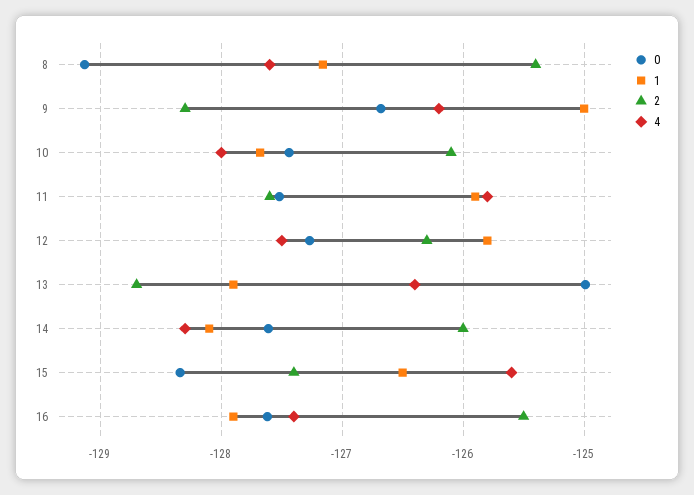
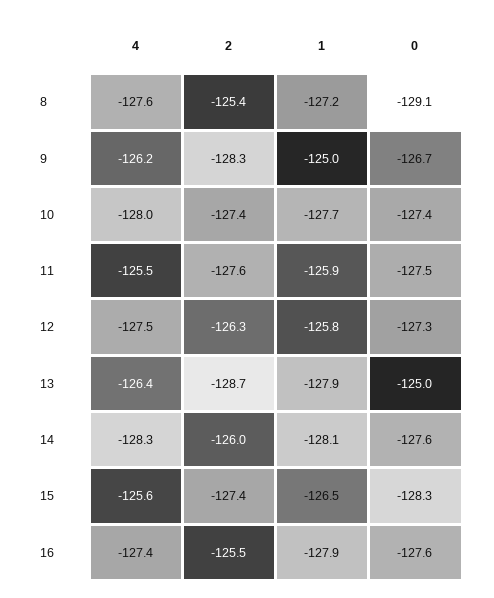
  {
    "0": {
      "8": -129.1,
      "9": -126.7,
      "10": -127.4,
      "11": -127.5,
      "12": -127.3,
      "13": -125,
      "14": -127.6,
      "15": -128.3,
      "16": -127.6
    },
    "1": {
      "8": -127.2,
      "9": -125,
      "10": -127.7,
      "11": -125.9,
      "12": -125.8,
      "13": -127.9,
      "14": -128.1,
      "15": -126.5,
      "16": -127.9
    },
    "2": {
      "8": -125.4,
      "9": -128.3,
-     "10": -126.1,
+     "10": -127.4,
      "11": -127.6,
      "12": -126.3,
      "13": -128.7,
      "14": -126,
      "15": -127.4,
      "16": -125.5
    },
    "4": {
      "8": -127.6,
      "9": -126.2,
      "10": -128,
-     "11": -125.8,
+     "11": -125.5,
      "12": -127.5,
      "13": -126.4,
      "14": -128.3,
      "15": -125.6,
      "16": -127.4
    }
  }

